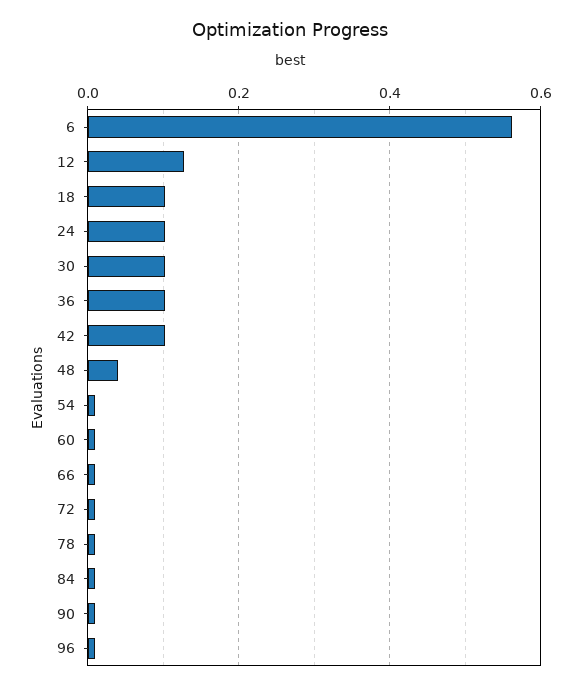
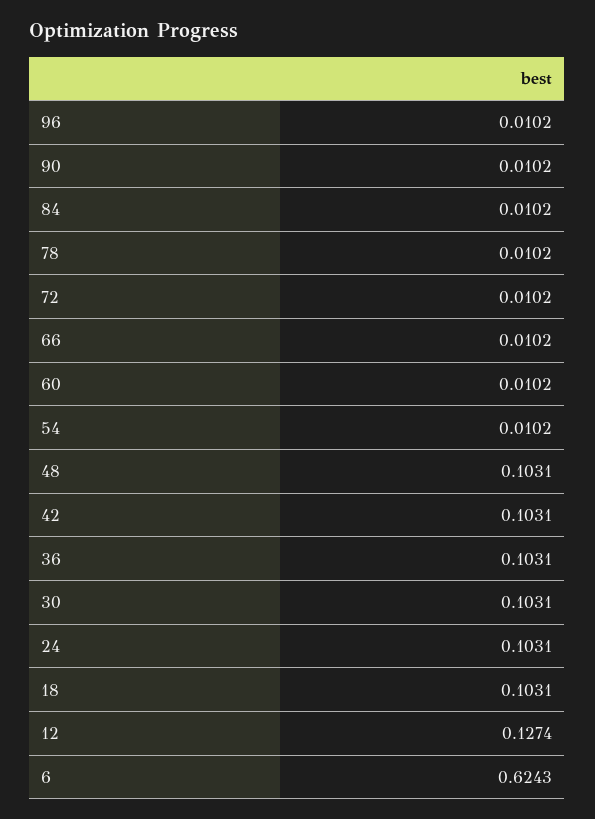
  {
-   "6": 0.56,
+   "6": 0.6243,
    "12": 0.1274,
    "18": 0.1031,
    "24": 0.1031,
    "30": 0.1031,
    "36": 0.1031,
    "42": 0.1031,
-   "48": 0.04,
+   "48": 0.1031,
    "54": 0.0102,
    "60": 0.0102,
    "66": 0.0102,
    "72": 0.0102,
    "78": 0.0102,
    "84": 0.0102,
    "90": 0.0102,
    "96": 0.0102
  }

